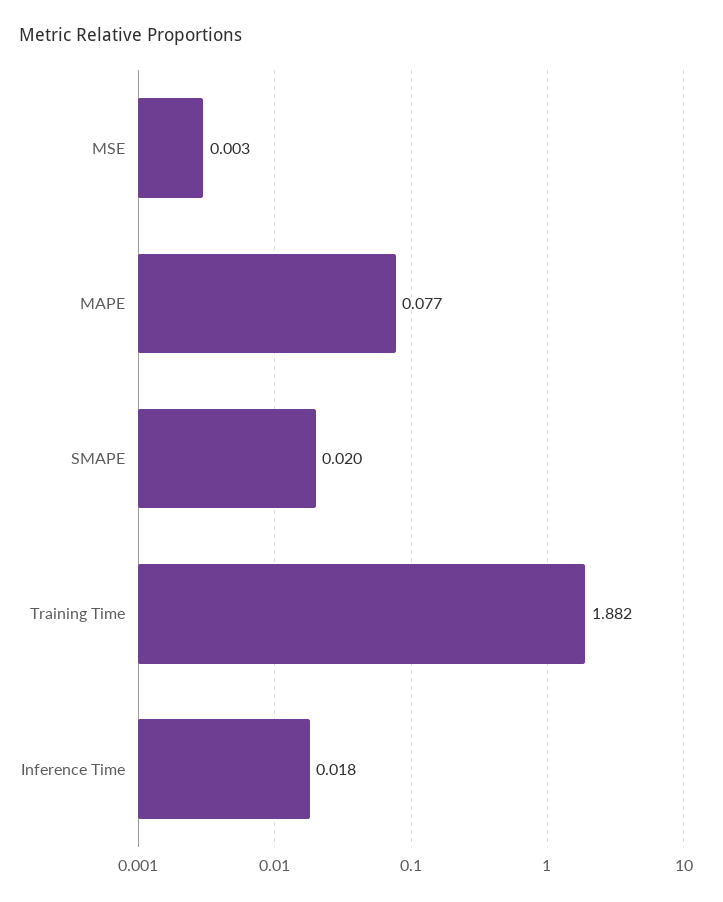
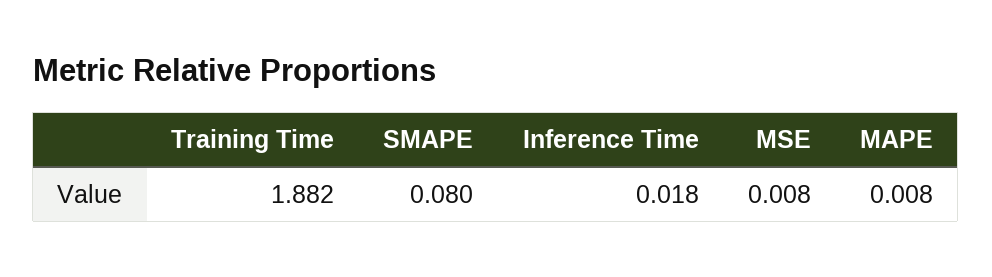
  {
-   "MSE": 0.003,
+   "MSE": 0.008,
-   "MAPE": 0.077,
+   "MAPE": 0.008,
-   "SMAPE": 0.02,
+   "SMAPE": 0.08,
    "Training Time": 1.882,
    "Inference Time": 0.018
  }

